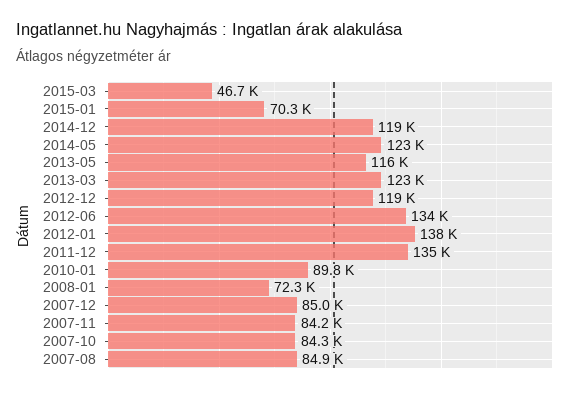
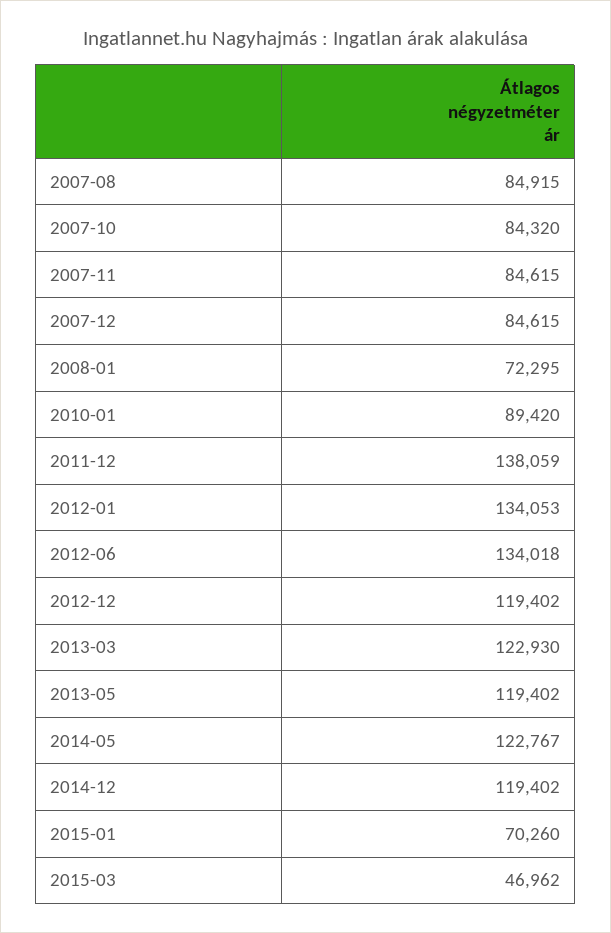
  {
-   "2015-03": 46700,
+   "2015-03": 46962,
    "2015-01": 70260,
    "2014-12": 119402,
    "2014-05": 122767,
-   "2013-05": 116000,
+   "2013-05": 119402,
    "2013-03": 122930,
    "2012-12": 119402,
    "2012-06": 134018,
-   "2012-01": 138000,
+   "2012-01": 134053,
-   "2011-12": 135000,
+   "2011-12": 138059,
-   "2010-01": 89800,
+   "2010-01": 89420,
    "2008-01": 72295,
-   "2007-12": 85000,
+   "2007-12": 84615,
-   "2007-11": 84200,
+   "2007-11": 84615,
    "2007-10": 84320,
    "2007-08": 84915
  }

